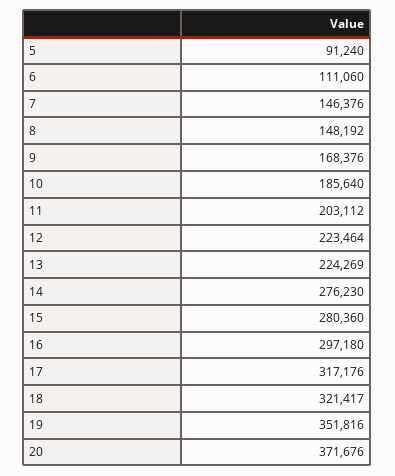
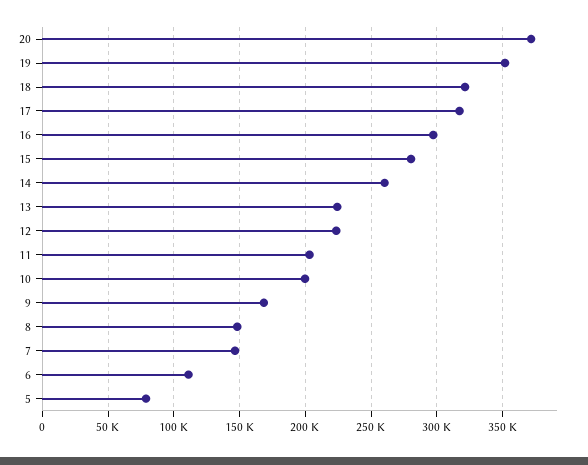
  {
-   "5": 91240,
+   "5": 80000,
    "6": 111060,
    "7": 146376,
    "8": 148192,
    "9": 168376,
-   "10": 185640,
+   "10": 200000,
    "11": 203112,
    "12": 223464,
    "13": 224269,
-   "14": 276230,
+   "14": 260000,
    "15": 280360,
    "16": 297180,
    "17": 317176,
    "18": 321417,
    "19": 351816,
    "20": 371676
  }

